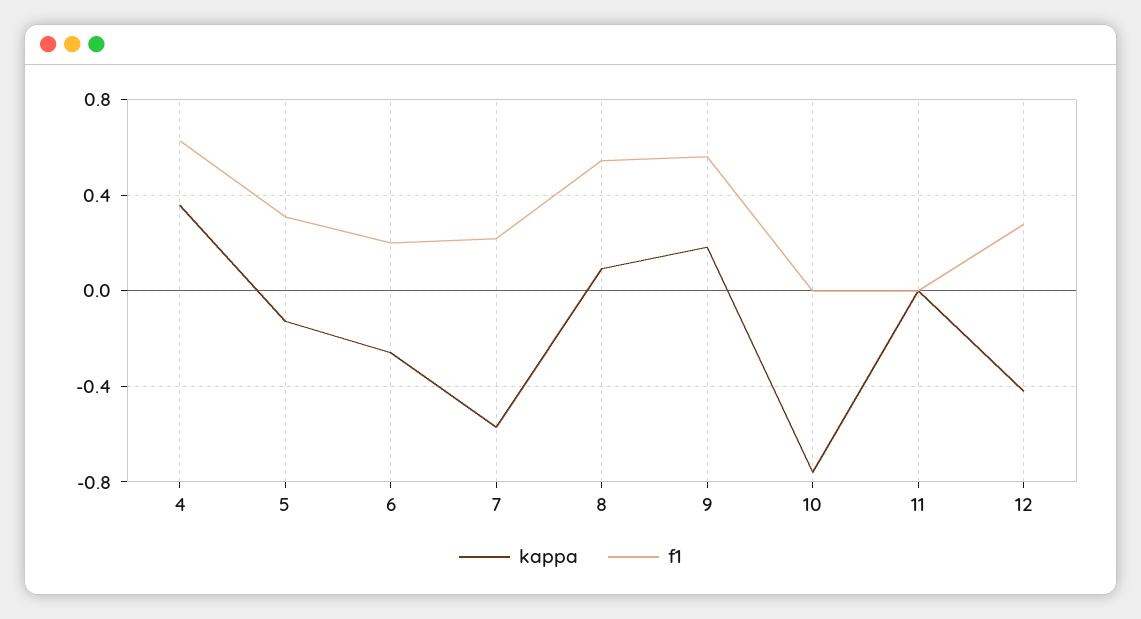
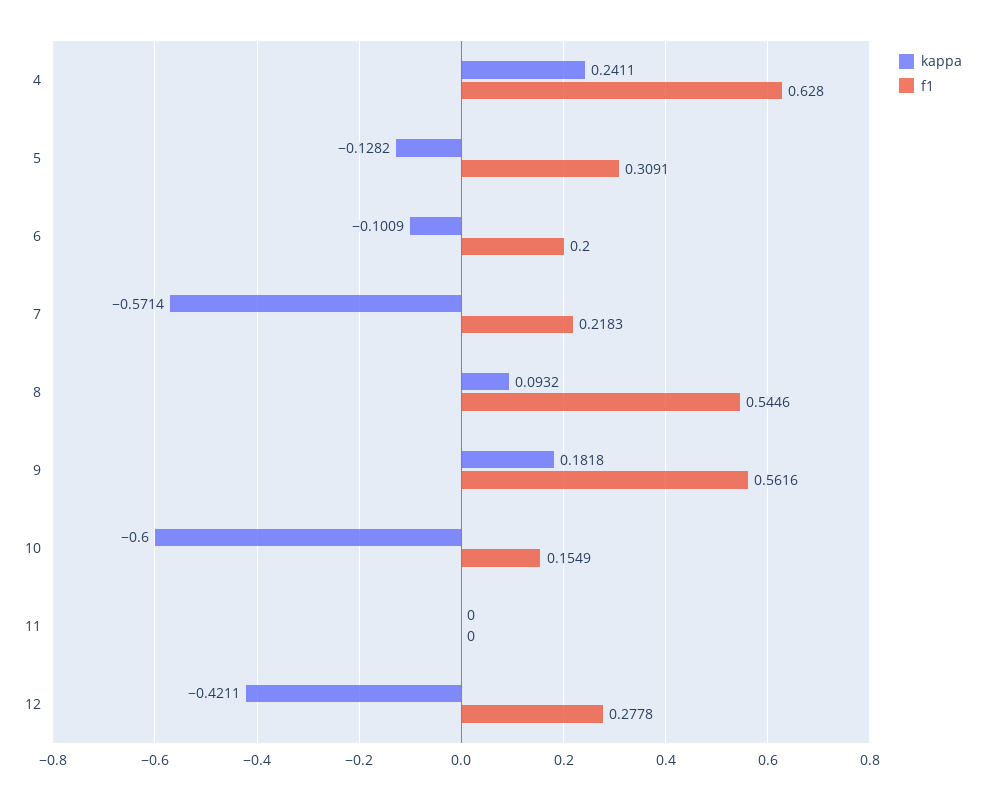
  {
    "kappa": {
-     "4": 0.35,
+     "4": 0.2411,
      "5": -0.1282,
-     "6": -0.25,
+     "6": -0.1009,
      "7": -0.5714,
      "8": 0.0932,
      "9": 0.1818,
-     "10": -0.75,
+     "10": -0.6,
      "11": 0,
      "12": -0.4211
    },
    "f1": {
      "4": 0.628,
      "5": 0.3091,
      "6": 0.2,
      "7": 0.2183,
      "8": 0.5446,
      "9": 0.5616,
-     "10": 0,
+     "10": 0.1549,
      "11": 0,
      "12": 0.2778
    }
  }

